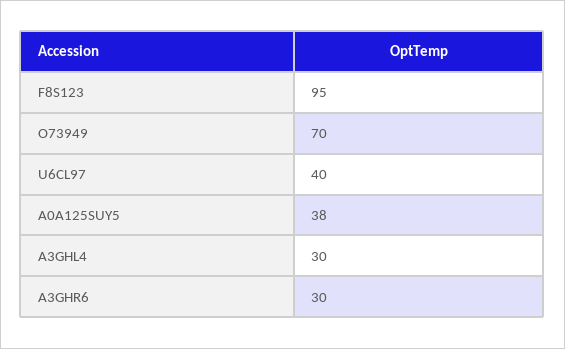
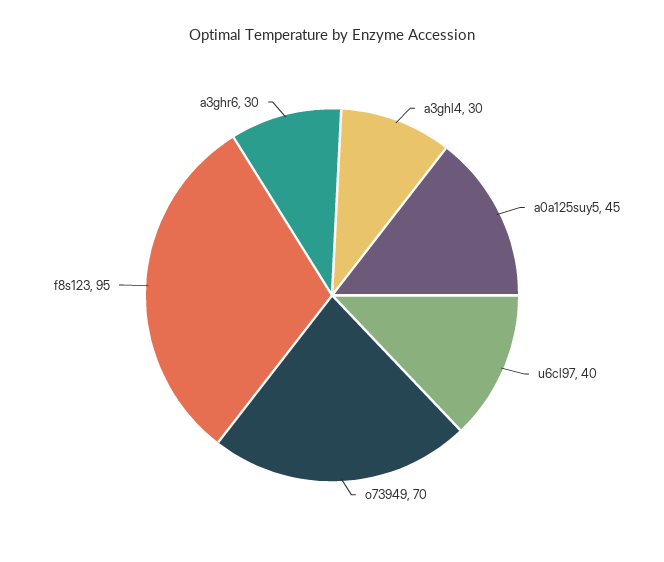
  {
    "F8S123": 95,
    "O73949": 70,
    "U6CL97": 40,
-   "A0A125SUY5": 38,
+   "A0A125SUY5": 45,
    "A3GHL4": 30,
    "A3GHR6": 30
  }

